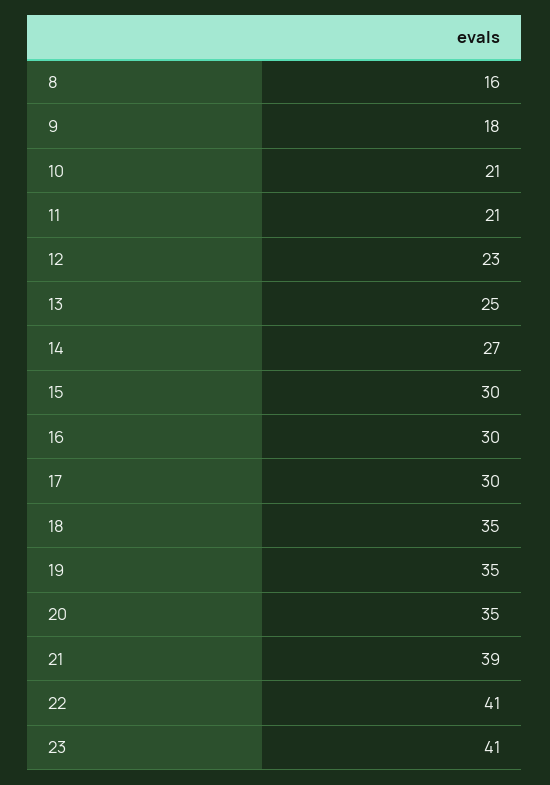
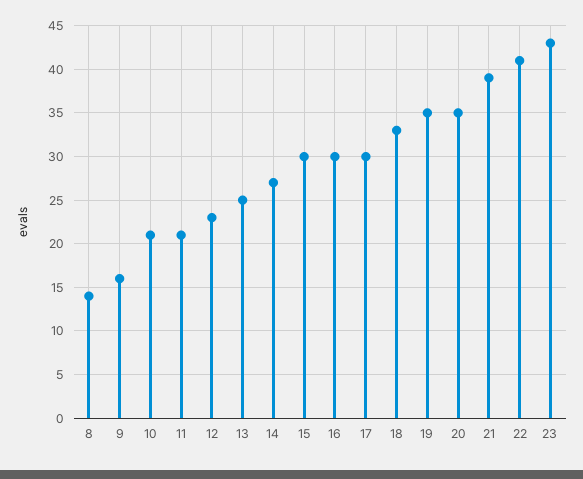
  {
-   "8": 16,
+   "8": 14,
-   "9": 18,
+   "9": 16,
    "10": 21,
    "11": 21,
    "12": 23,
    "13": 25,
    "14": 27,
    "15": 30,
    "16": 30,
    "17": 30,
-   "18": 35,
+   "18": 33,
    "19": 35,
    "20": 35,
    "21": 39,
    "22": 41,
-   "23": 41
+   "23": 43
  }

